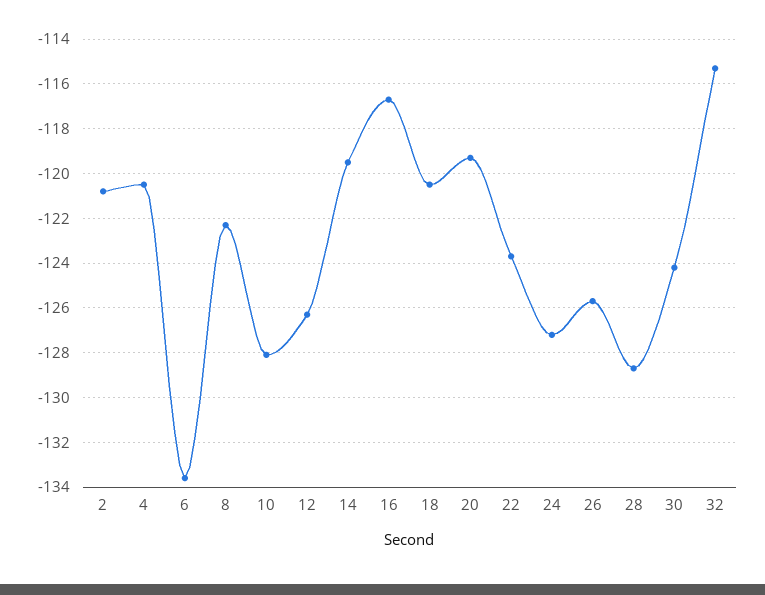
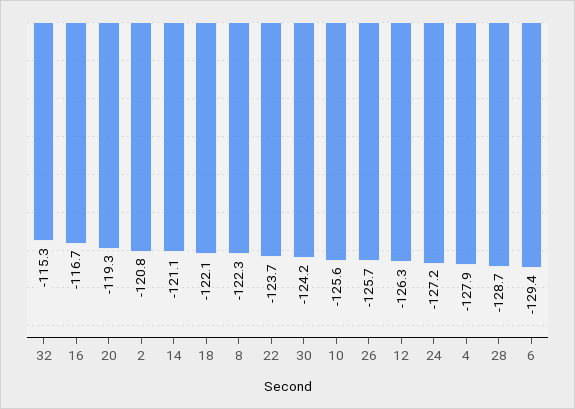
  {
    "2": -120.8,
-   "4": -120.5,
+   "4": -127.9,
-   "6": -133.5,
+   "6": -129.4,
    "8": -122.3,
-   "10": -128,
+   "10": -125.6,
    "12": -126.3,
-   "14": -119.5,
+   "14": -121.1,
    "16": -116.7,
-   "18": -120.5,
+   "18": -122.1,
    "20": -119.3,
    "22": -123.7,
    "24": -127.2,
    "26": -125.7,
    "28": -128.7,
    "30": -124.2,
    "32": -115.3
  }

